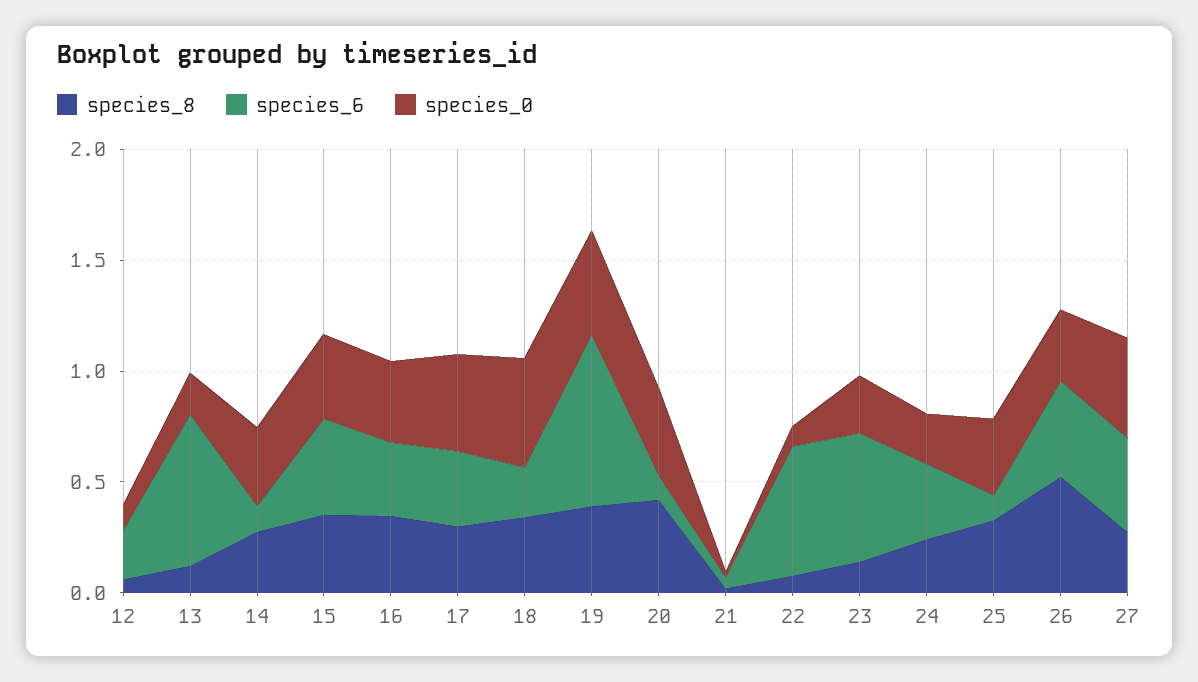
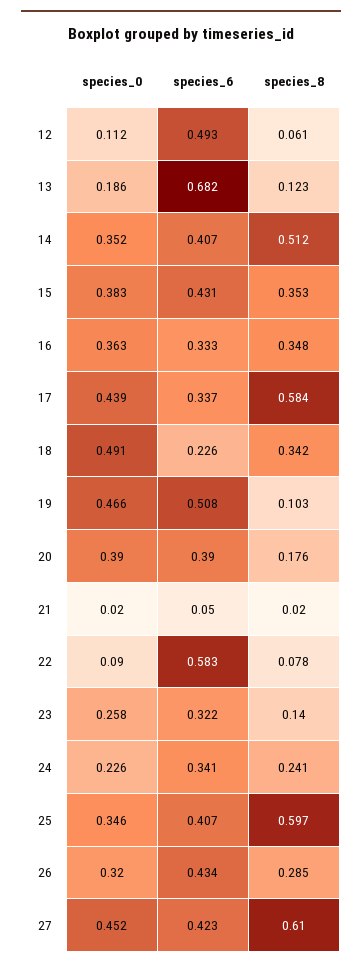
  {
    "species_8": {
      "12": 0.061,
      "13": 0.123,
-     "14": 0.3,
+     "14": 0.512,
      "15": 0.353,
      "16": 0.348,
-     "17": 0.3,
+     "17": 0.584,
      "18": 0.342,
-     "19": 0.4,
+     "19": 0.103,
-     "20": 0.4,
+     "20": 0.176,
      "21": 0.02,
      "22": 0.078,
      "23": 0.14,
      "24": 0.241,
-     "25": 0.3,
+     "25": 0.597,
-     "26": 0.5,
+     "26": 0.285,
-     "27": 0.3
+     "27": 0.61
    },
    "species_6": {
-     "12": 0.2,
+     "12": 0.493,
      "13": 0.682,
-     "14": 0.1,
+     "14": 0.407,
      "15": 0.431,
      "16": 0.333,
      "17": 0.337,
      "18": 0.226,
-     "19": 0.8,
+     "19": 0.508,
-     "20": 0.1,
+     "20": 0.39,
      "21": 0.05,
      "22": 0.583,
-     "23": 0.6,
+     "23": 0.322,
      "24": 0.341,
-     "25": 0.1,
+     "25": 0.407,
      "26": 0.434,
      "27": 0.423
    },
    "species_0": {
      "12": 0.112,
      "13": 0.186,
      "14": 0.352,
      "15": 0.383,
      "16": 0.363,
      "17": 0.439,
      "18": 0.491,
      "19": 0.466,
      "20": 0.39,
      "21": 0.02,
      "22": 0.09,
      "23": 0.258,
      "24": 0.226,
      "25": 0.346,
      "26": 0.32,
      "27": 0.452
    }
  }

